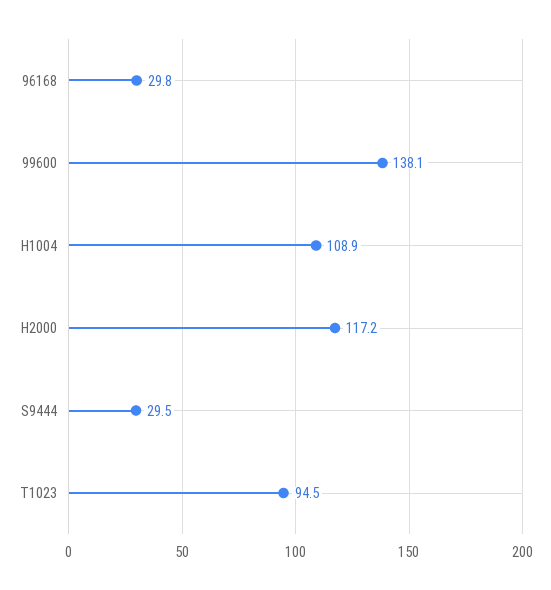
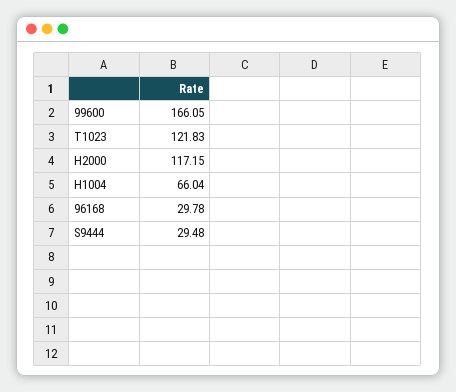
  {
    "96168": 29.78,
-   "99600": 138.1,
+   "99600": 166.05,
-   "H1004": 108.9,
+   "H1004": 66.04,
    "H2000": 117.15,
    "S9444": 29.48,
-   "T1023": 94.5
+   "T1023": 121.83
  }

